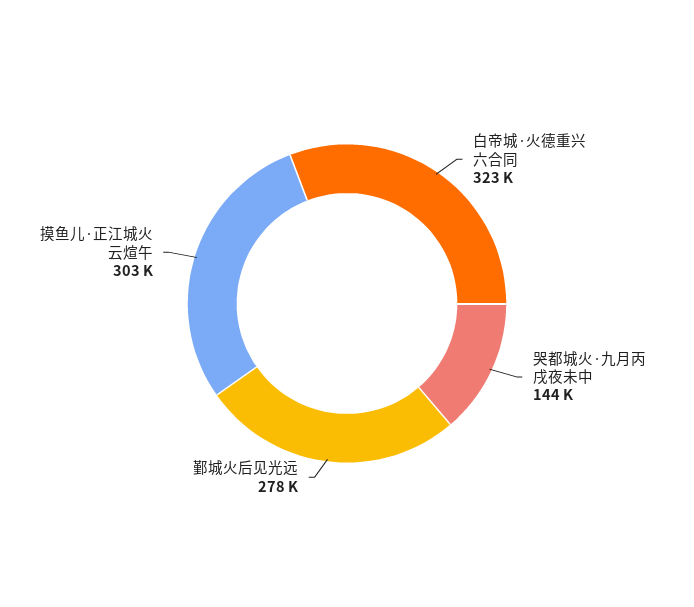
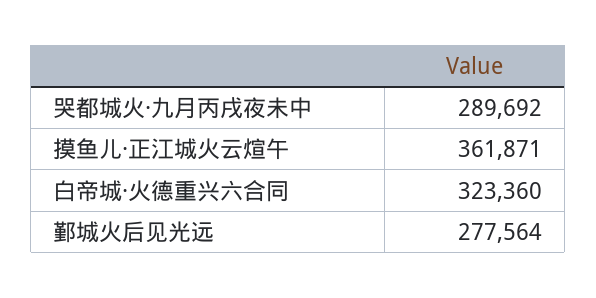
  {
    "白帝城·火德重兴六合同": 323360,
-   "哭都城火·九月丙戌夜未中": 144000,
+   "哭都城火·九月丙戌夜未中": 289692,
    "鄞城火后见光远": 277564,
-   "摸鱼儿·正江城火云煊午": 303000
+   "摸鱼儿·正江城火云煊午": 361871
  }

